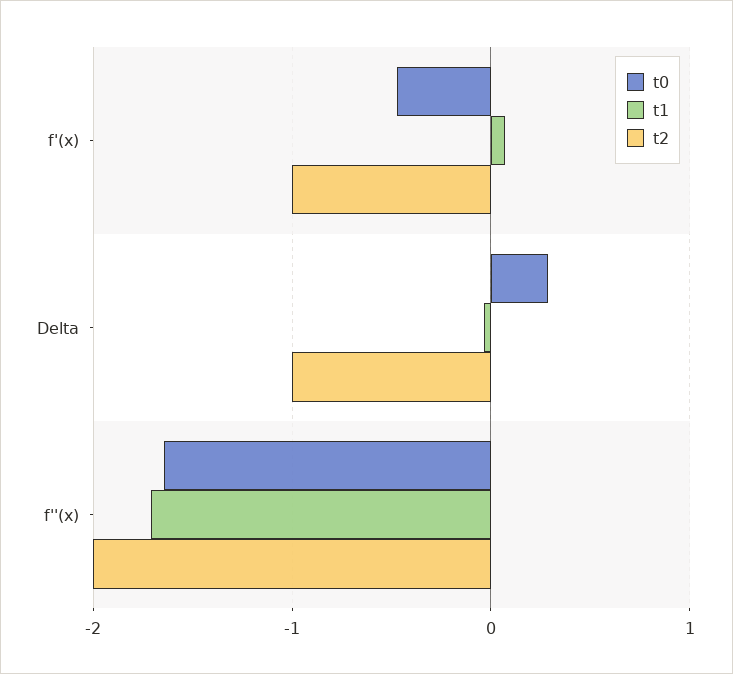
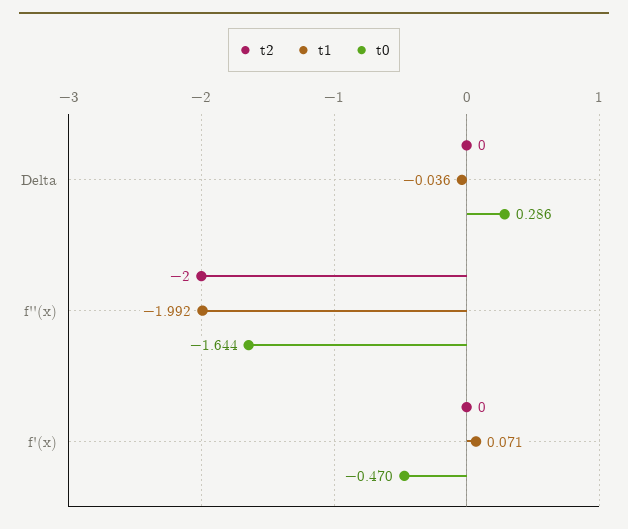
  {
    "t0": {
      "f'(x)": -0.47,
      "Delta": 0.286,
      "f''(x)": -1.644
    },
    "t1": {
      "f'(x)": 0.071,
      "Delta": -0.036,
-     "f''(x)": -1.7
+     "f''(x)": -1.992
    },
    "t2": {
-     "f'(x)": -1,
+     "f'(x)": 0,
-     "Delta": -1,
+     "Delta": 0,
      "f''(x)": -2
    }
  }

